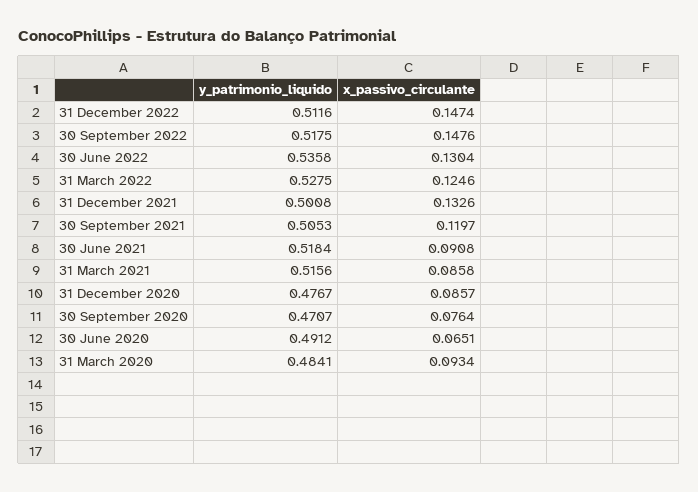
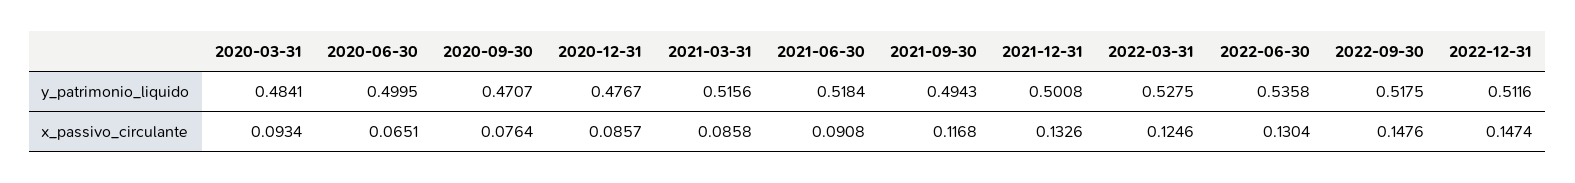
  {
    "y_patrimonio_liquido": {
      "31 December 2022": 0.5116,
      "30 September 2022": 0.5175,
      "30 June 2022": 0.5358,
      "31 March 2022": 0.5275,
      "31 December 2021": 0.5008,
-     "30 September 2021": 0.5053,
+     "30 September 2021": 0.4943,
      "30 June 2021": 0.5184,
      "31 March 2021": 0.5156,
      "31 December 2020": 0.4767,
      "30 September 2020": 0.4707,
-     "30 June 2020": 0.4912,
+     "30 June 2020": 0.4995,
      "31 March 2020": 0.4841
    },
    "x_passivo_circulante": {
      "31 December 2022": 0.1474,
      "30 September 2022": 0.1476,
      "30 June 2022": 0.1304,
      "31 March 2022": 0.1246,
      "31 December 2021": 0.1326,
-     "30 September 2021": 0.1197,
+     "30 September 2021": 0.1168,
      "30 June 2021": 0.0908,
      "31 March 2021": 0.0858,
      "31 December 2020": 0.0857,
      "30 September 2020": 0.0764,
      "30 June 2020": 0.0651,
      "31 March 2020": 0.0934
    }
  }

